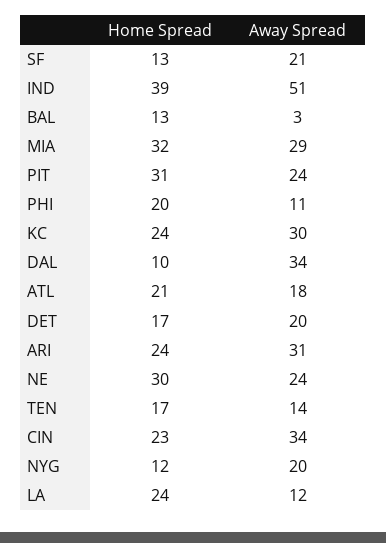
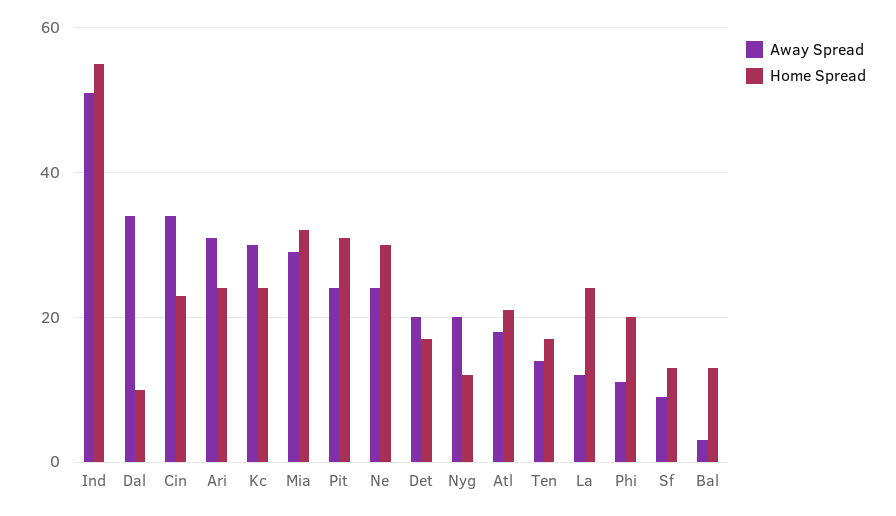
  {
    "Home Spread": {
      "SF": 13,
-     "IND": 39,
+     "IND": 55,
      "BAL": 13,
      "MIA": 32,
      "PIT": 31,
      "PHI": 20,
      "KC": 24,
      "DAL": 10,
      "ATL": 21,
      "DET": 17,
      "ARI": 24,
      "NE": 30,
      "TEN": 17,
      "CIN": 23,
      "NYG": 12,
      "LA": 24
    },
    "Away Spread": {
-     "SF": 21,
+     "SF": 10,
      "IND": 51,
      "BAL": 3,
      "MIA": 29,
      "PIT": 24,
      "PHI": 11,
      "KC": 30,
      "DAL": 34,
      "ATL": 18,
      "DET": 20,
      "ARI": 31,
      "NE": 24,
      "TEN": 14,
      "CIN": 34,
      "NYG": 20,
      "LA": 12
    }
  }

